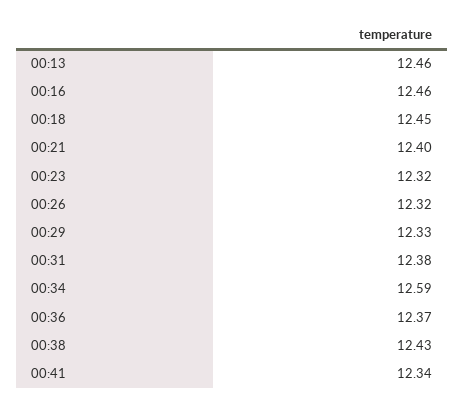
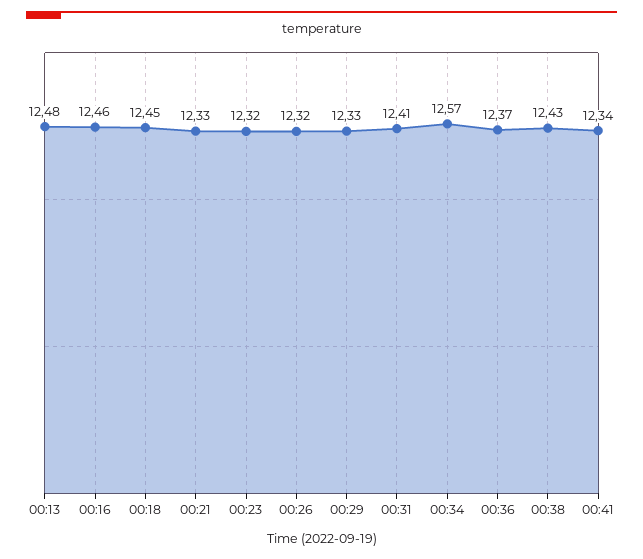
  {
-   "00:13": 12.46,
+   "00:13": 12.48,
    "00:16": 12.46,
    "00:18": 12.45,
-   "00:21": 12.4,
+   "00:21": 12.33,
    "00:23": 12.32,
    "00:26": 12.32,
    "00:29": 12.33,
-   "00:31": 12.38,
+   "00:31": 12.41,
-   "00:34": 12.59,
+   "00:34": 12.57,
    "00:36": 12.37,
    "00:38": 12.43,
    "00:41": 12.34
  }

